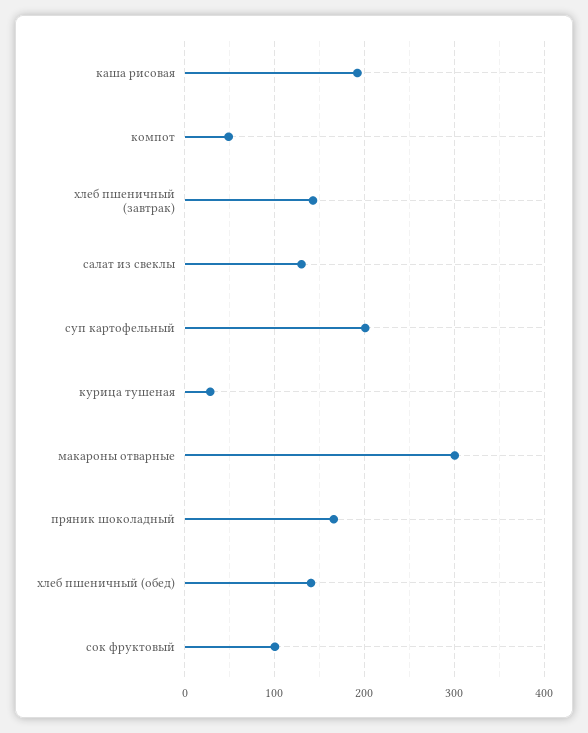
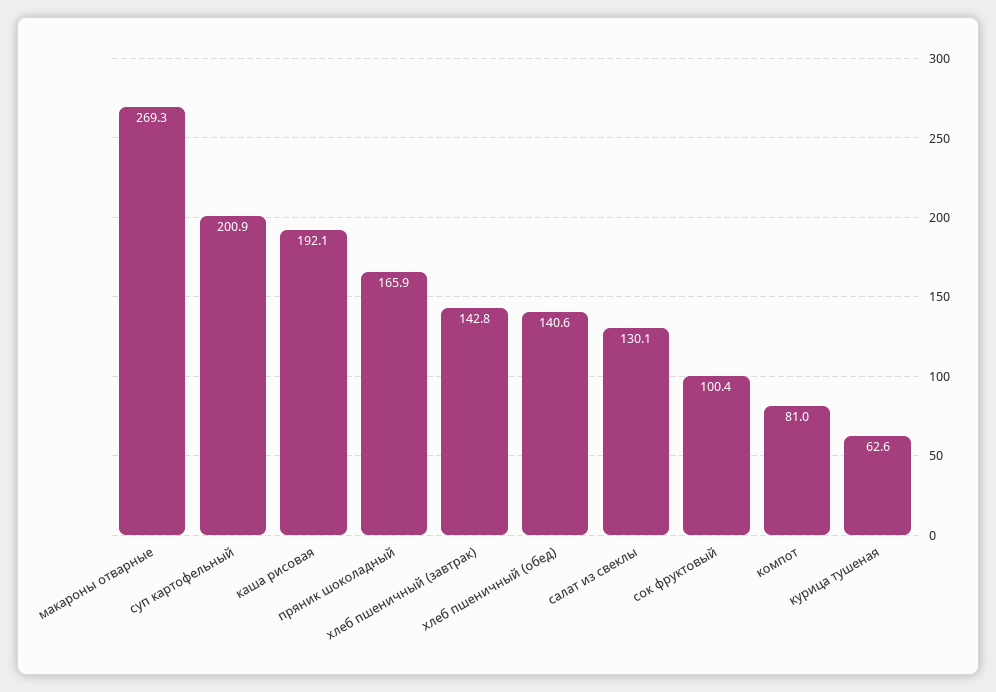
  {
    "каша рисовая": 192.1,
-   "компот": 50,
+   "компот": 81,
    "хлеб пшеничный (завтрак)": 142.8,
    "салат из свеклы": 130.1,
    "суп картофельный": 200.9,
-   "курица тушеная": 30,
+   "курица тушеная": 62.6,
-   "макароны отварные": 300,
+   "макароны отварные": 269.3,
    "пряник шоколадный": 165.9,
    "хлеб пшеничный (обед)": 140.6,
    "сок фруктовый": 100.4
  }

